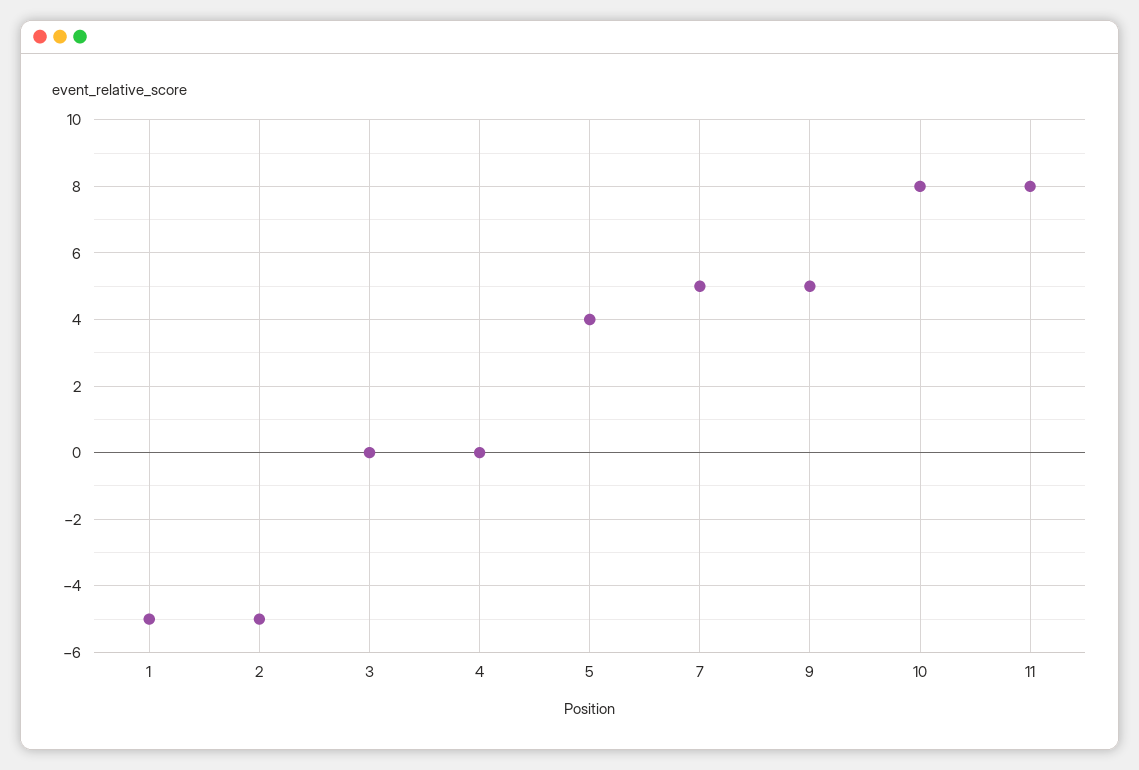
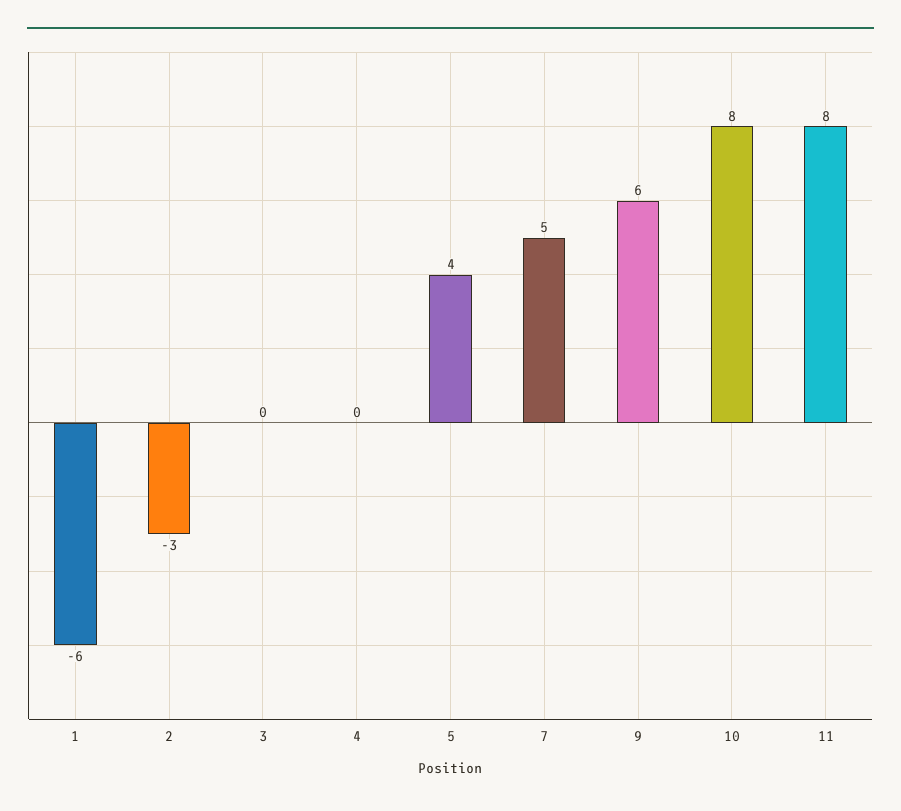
  {
-   "1": -5,
+   "1": -6,
-   "2": -5,
+   "2": -3,
    "3": 0,
    "4": 0,
    "5": 4,
    "7": 5,
-   "9": 5,
+   "9": 6,
    "10": 8,
    "11": 8
  }

